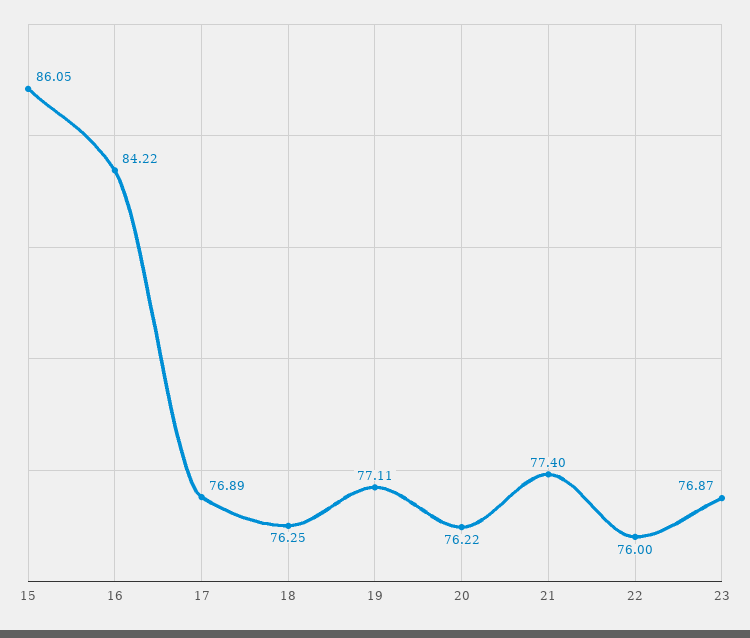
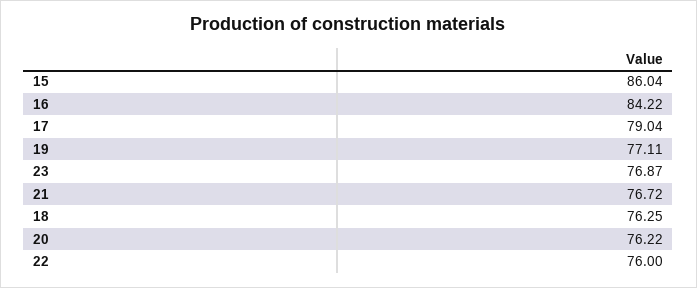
  {
-   "15": 86.05,
+   "15": 86.04,
    "16": 84.22,
-   "17": 76.89,
+   "17": 79.04,
    "18": 76.25,
    "19": 77.11,
    "20": 76.22,
-   "21": 77.4,
+   "21": 76.72,
    "22": 76,
    "23": 76.87
  }

